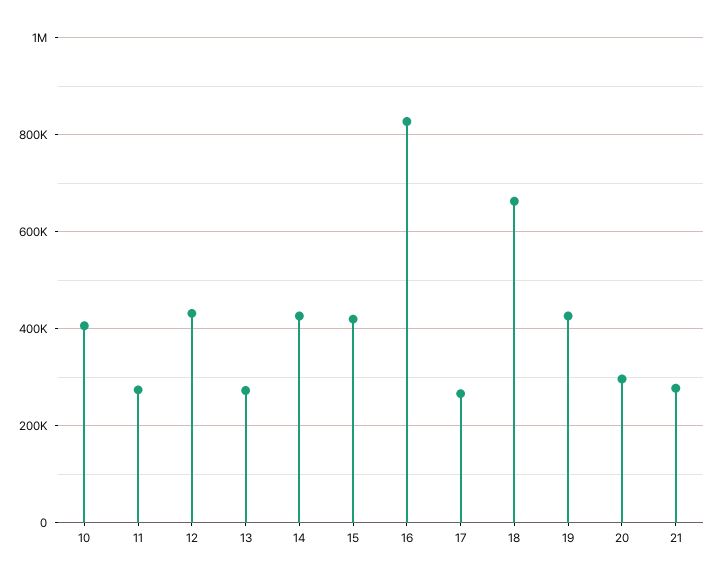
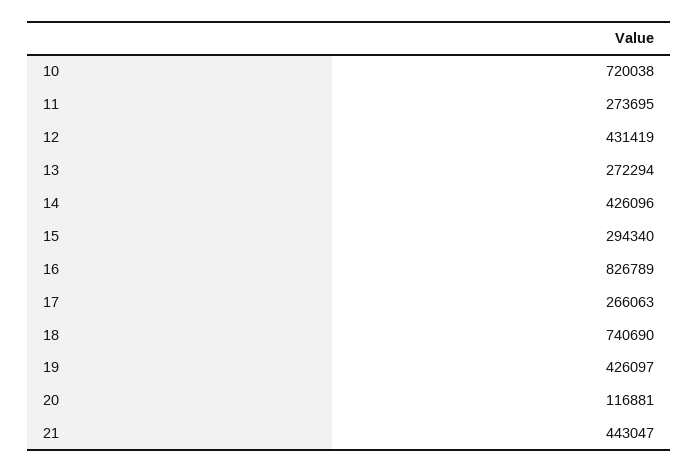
  {
-   "10": 400000,
+   "10": 720038,
    "11": 273695,
    "12": 431419,
    "13": 272294,
    "14": 426096,
-   "15": 420000,
+   "15": 294340,
    "16": 826789,
    "17": 266063,
-   "18": 660000,
+   "18": 740690,
    "19": 426097,
-   "20": 300000,
+   "20": 116881,
-   "21": 280000
+   "21": 443047
  }

